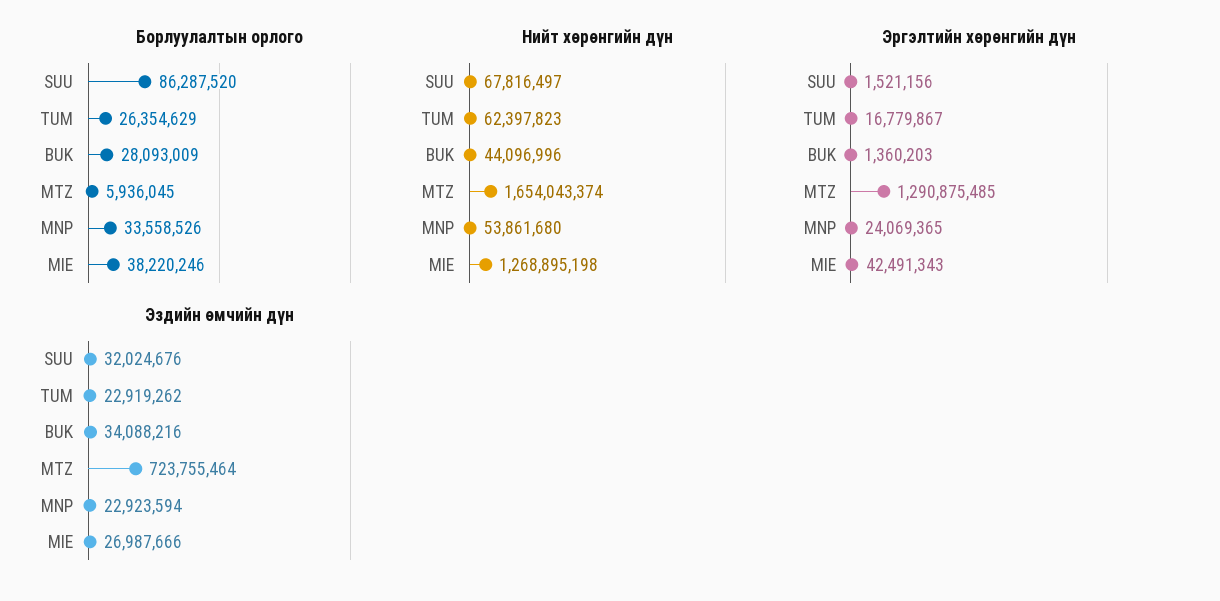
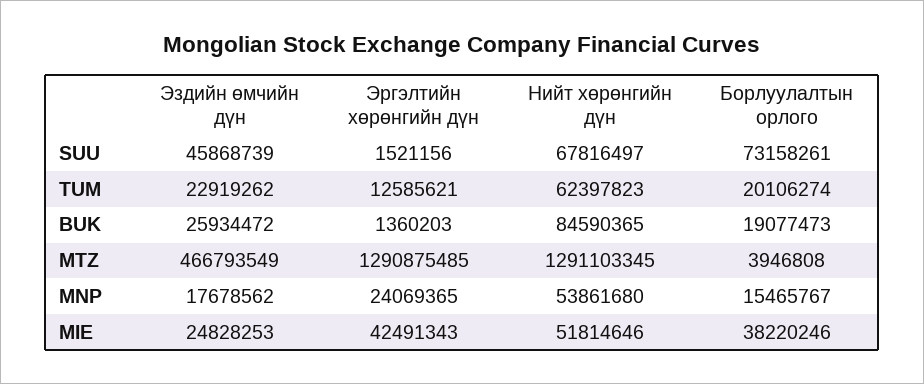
  {
    "Борлуулалтын орлого": {
-     "SUU": 86287520,
+     "SUU": 73158261,
-     "TUM": 26354629,
+     "TUM": 20106274,
-     "BUK": 28093009,
+     "BUK": 19077473,
-     "MTZ": 5936045,
+     "MTZ": 3946808,
-     "MNP": 33558526,
+     "MNP": 15465767,
      "MIE": 38220246
    },
    "Нийт хөрөнгийн дүн": {
      "SUU": 67816497,
      "TUM": 62397823,
-     "BUK": 44096996,
+     "BUK": 84590365,
-     "MTZ": 1654043374,
+     "MTZ": 1291103345,
      "MNP": 53861680,
-     "MIE": 1268895198
+     "MIE": 51814646
    },
    "Эргэлтийн хөрөнгийн дүн": {
      "SUU": 1521156,
-     "TUM": 16779867,
+     "TUM": 12585621,
      "BUK": 1360203,
      "MTZ": 1290875485,
      "MNP": 24069365,
      "MIE": 42491343
    },
    "Эздийн өмчийн дүн": {
-     "SUU": 32024676,
+     "SUU": 45868739,
      "TUM": 22919262,
-     "BUK": 34088216,
+     "BUK": 25934472,
-     "MTZ": 723755464,
+     "MTZ": 466793549,
-     "MNP": 22923594,
+     "MNP": 17678562,
-     "MIE": 26987666
+     "MIE": 24828253
    }
  }

